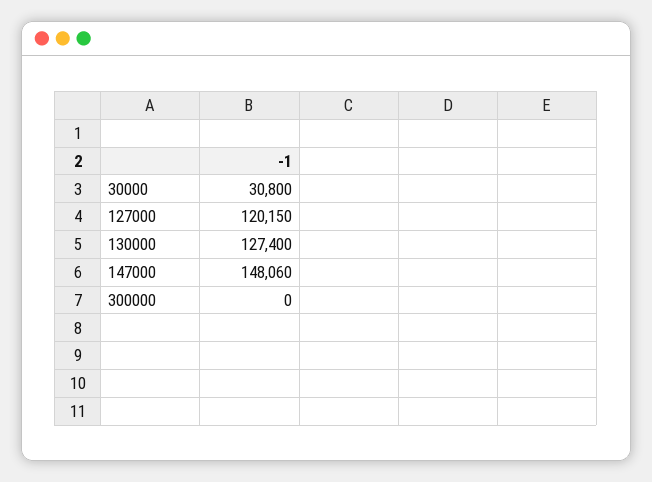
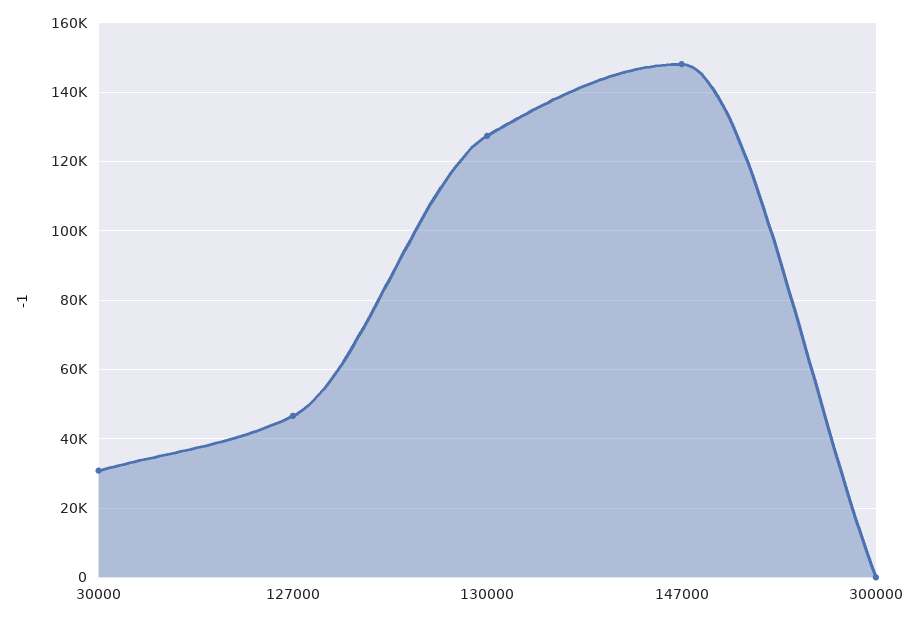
  {
    "30000": 30800,
-   "127000": 120150,
+   "127000": 46000,
    "130000": 127400,
    "147000": 148060,
    "300000": 0
  }

